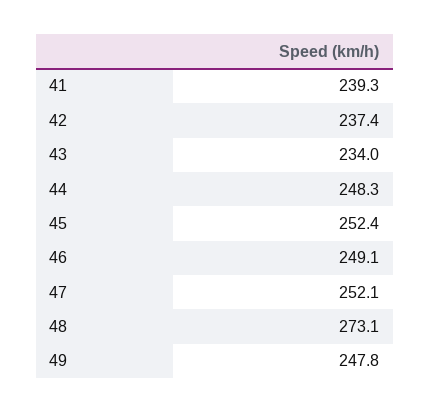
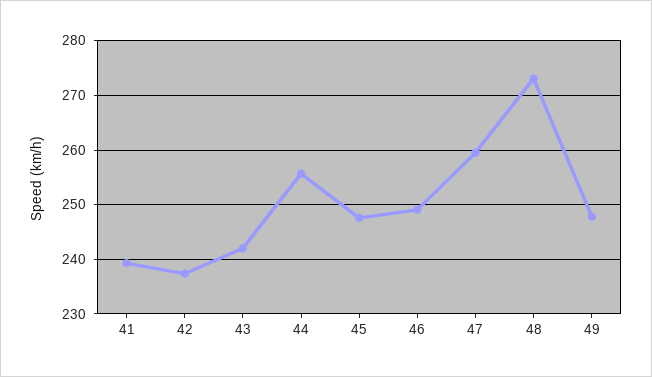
  {
    "41": 239.3,
    "42": 237.4,
-   "43": 234,
+   "43": 242,
-   "44": 248.3,
+   "44": 256,
-   "45": 252.4,
+   "45": 248,
    "46": 249.1,
-   "47": 252.1,
+   "47": 260,
    "48": 273.1,
    "49": 247.8
  }

